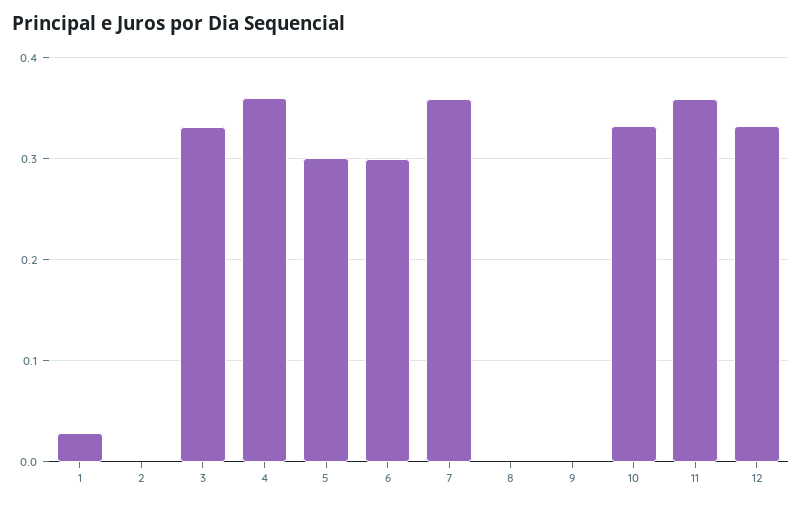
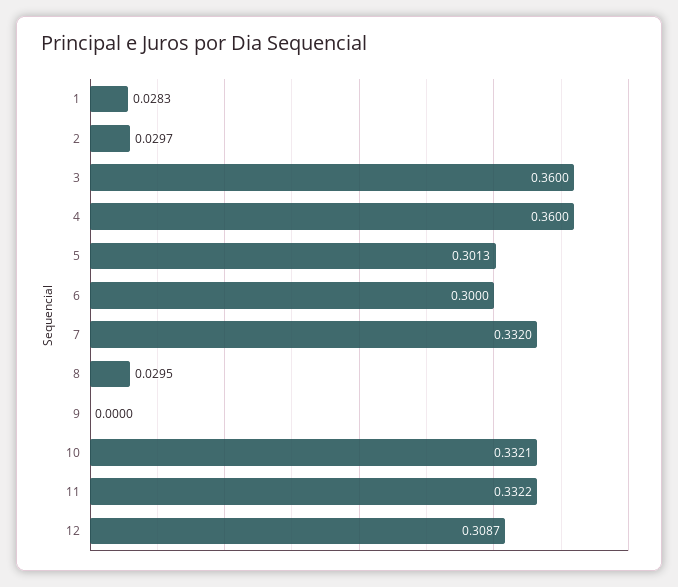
  {
    "1": 0.0283,
-   "2": 0,
+   "2": 0.0297,
-   "3": 0.33,
+   "3": 0.36,
    "4": 0.36,
    "5": 0.3013,
    "6": 0.3,
-   "7": 0.36,
+   "7": 0.332,
-   "8": 0,
+   "8": 0.0295,
    "9": 0,
    "10": 0.3321,
-   "11": 0.36,
+   "11": 0.3322,
-   "12": 0.33
+   "12": 0.3087
  }

